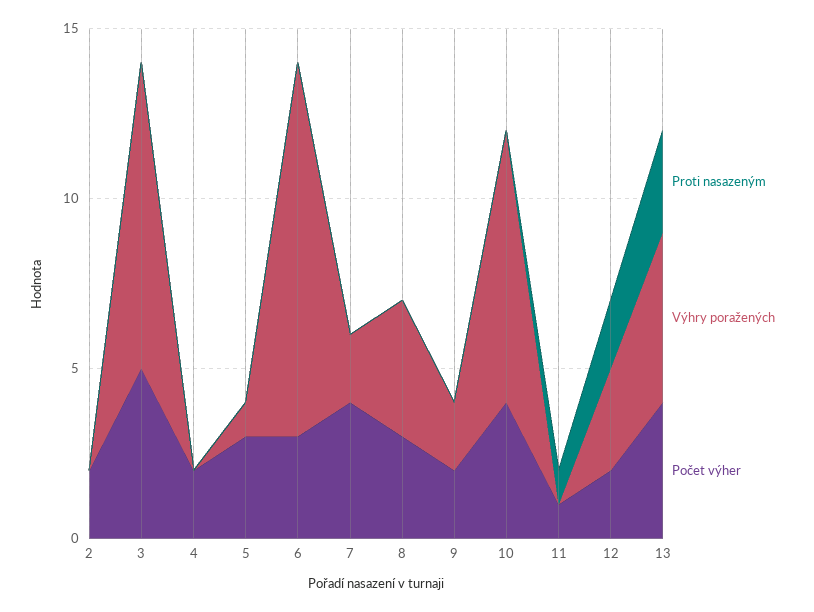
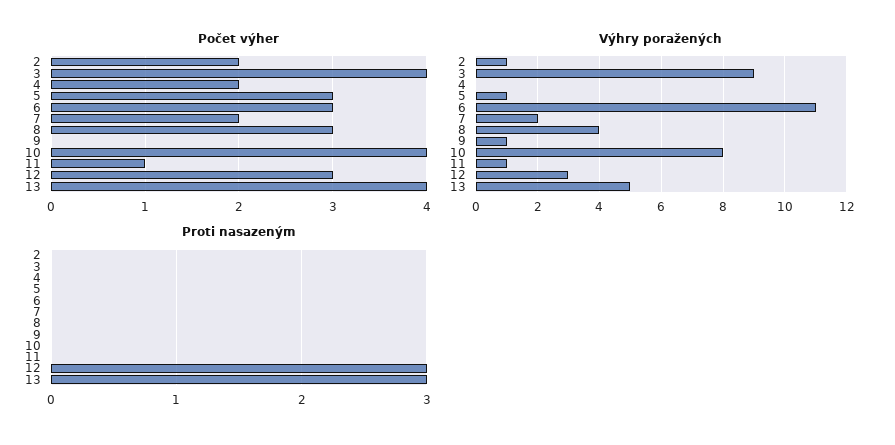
  {
    "Proti nasazeným": {
      "2": 0,
      "3": 0,
      "4": 0,
      "5": 0,
      "6": 0,
      "7": 0,
      "8": 0,
      "9": 0,
      "10": 0,
-     "11": 1,
+     "11": 0,
-     "12": 2,
+     "12": 3,
      "13": 3
    },
    "Výhry poražených": {
-     "2": 0,
+     "2": 1,
      "3": 9,
      "4": 0,
      "5": 1,
      "6": 11,
      "7": 2,
      "8": 4,
-     "9": 2,
+     "9": 1,
      "10": 8,
-     "11": 0,
+     "11": 1,
      "12": 3,
      "13": 5
    },
    "Počet výher": {
      "2": 2,
-     "3": 5,
+     "3": 4,
      "4": 2,
      "5": 3,
      "6": 3,
-     "7": 4,
+     "7": 2,
      "8": 3,
-     "9": 2,
+     "9": 0,
      "10": 4,
      "11": 1,
-     "12": 2,
+     "12": 3,
      "13": 4
    }
  }

